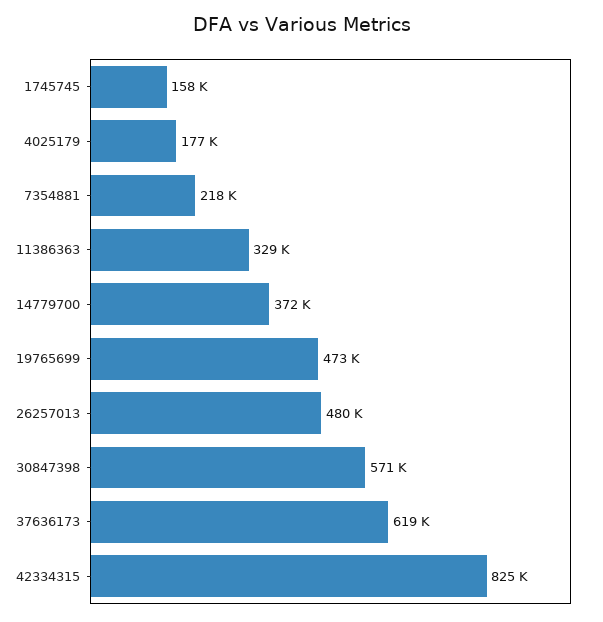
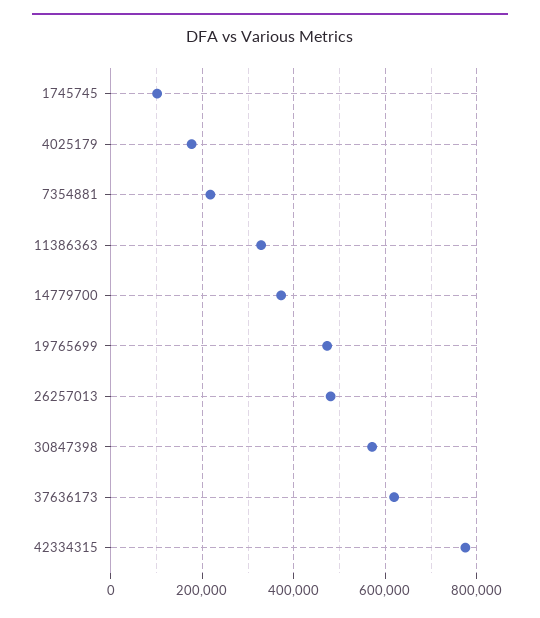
  {
-   "1745745": 158000,
+   "1745745": 100000,
    "4025179": 177000,
    "7354881": 218000,
    "11386363": 329000,
    "14779700": 372000,
    "19765699": 473000,
    "26257013": 480000,
    "30847398": 571000,
    "37636173": 619000,
-   "42334315": 825000
+   "42334315": 780000
  }

